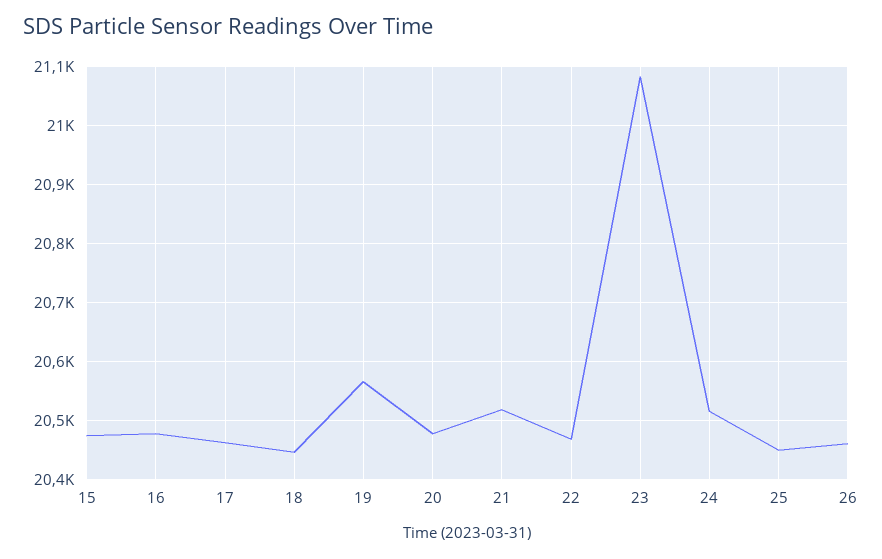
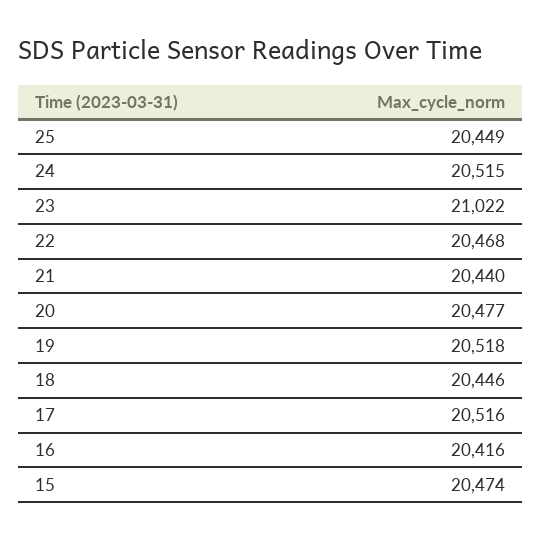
  {
    "15": 20474,
-   "16": 20480,
+   "16": 20416,
-   "17": 20460,
+   "17": 20516,
    "18": 20446,
-   "19": 20560,
+   "19": 20518,
    "20": 20477,
-   "21": 20520,
+   "21": 20440,
    "22": 20468,
-   "23": 21080,
+   "23": 21022,
    "24": 20515,
-   "25": 20449,
+   "25": 20449
-   "26": 20460
  }

